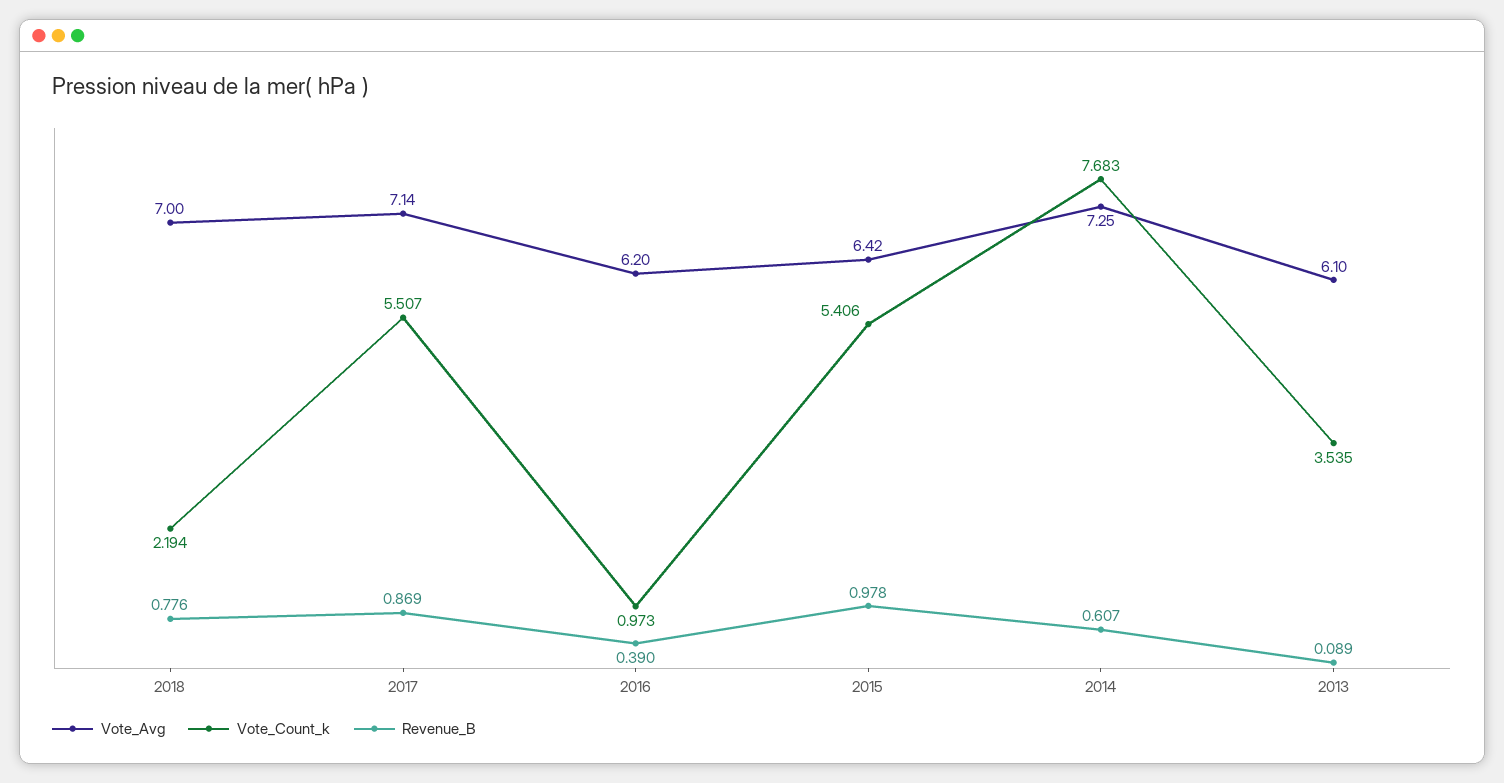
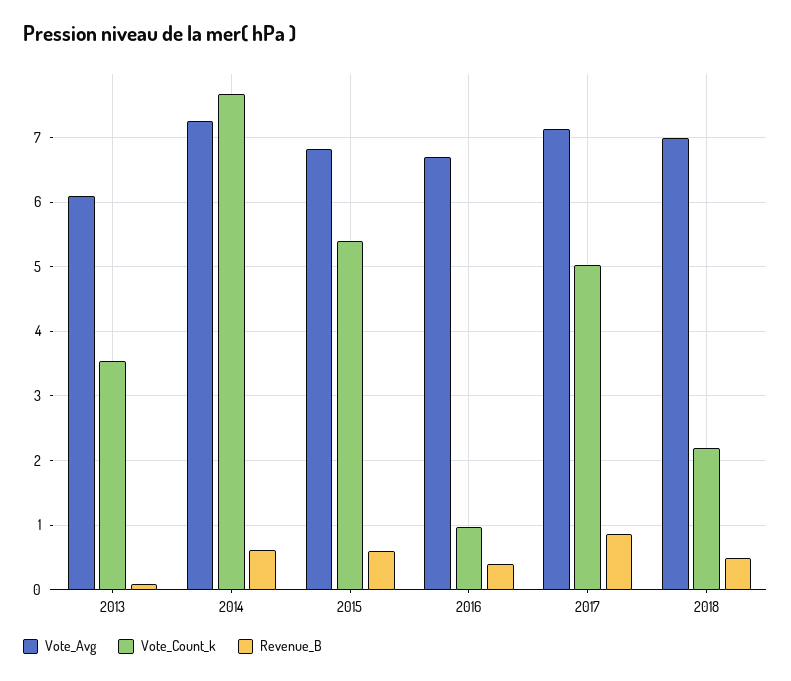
  {
    "Vote_Avg": {
      "2018": 7,
      "2017": 7.14,
-     "2016": 6.2,
+     "2016": 6.7,
-     "2015": 6.42,
+     "2015": 6.8,
      "2014": 7.25,
      "2013": 6.1
    },
    "Vote_Count_k": {
      "2018": 2.194,
-     "2017": 5.507,
+     "2017": 5,
      "2016": 0.973,
      "2015": 5.406,
      "2014": 7.683,
      "2013": 3.535
    },
    "Revenue_B": {
-     "2018": 0.776,
+     "2018": 0.5,
      "2017": 0.869,
      "2016": 0.39,
-     "2015": 0.978,
+     "2015": 0.6,
      "2014": 0.607,
      "2013": 0.089
    }
  }

